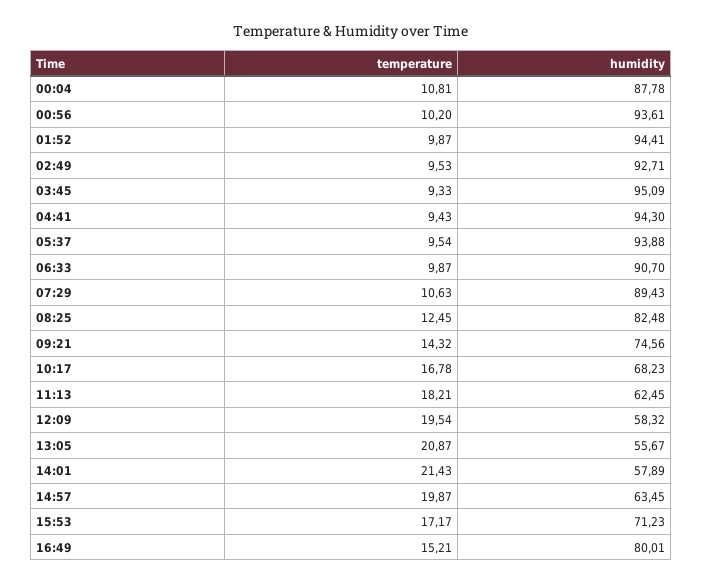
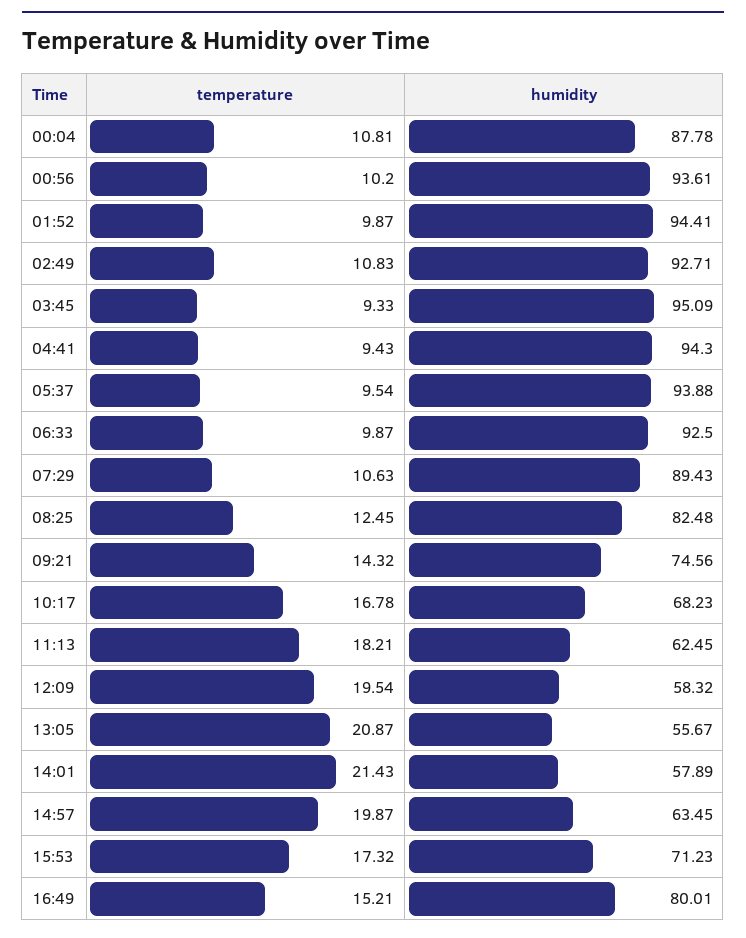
  {
    "temperature": {
      "00:04": 10.81,
      "00:56": 10.2,
      "01:52": 9.87,
-     "02:49": 9.53,
+     "02:49": 10.83,
      "03:45": 9.33,
      "04:41": 9.43,
      "05:37": 9.54,
      "06:33": 9.87,
      "07:29": 10.63,
      "08:25": 12.45,
      "09:21": 14.32,
      "10:17": 16.78,
      "11:13": 18.21,
      "12:09": 19.54,
      "13:05": 20.87,
      "14:01": 21.43,
      "14:57": 19.87,
-     "15:53": 17.17,
+     "15:53": 17.32,
      "16:49": 15.21
    },
    "humidity": {
      "00:04": 87.78,
      "00:56": 93.61,
      "01:52": 94.41,
      "02:49": 92.71,
      "03:45": 95.09,
      "04:41": 94.3,
      "05:37": 93.88,
-     "06:33": 90.7,
+     "06:33": 92.5,
      "07:29": 89.43,
      "08:25": 82.48,
      "09:21": 74.56,
      "10:17": 68.23,
      "11:13": 62.45,
      "12:09": 58.32,
      "13:05": 55.67,
      "14:01": 57.89,
      "14:57": 63.45,
      "15:53": 71.23,
      "16:49": 80.01
    }
  }

